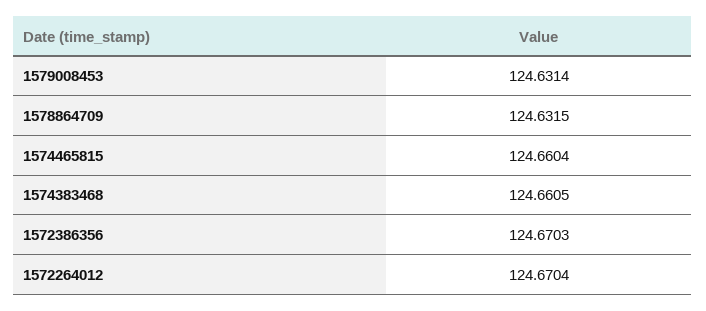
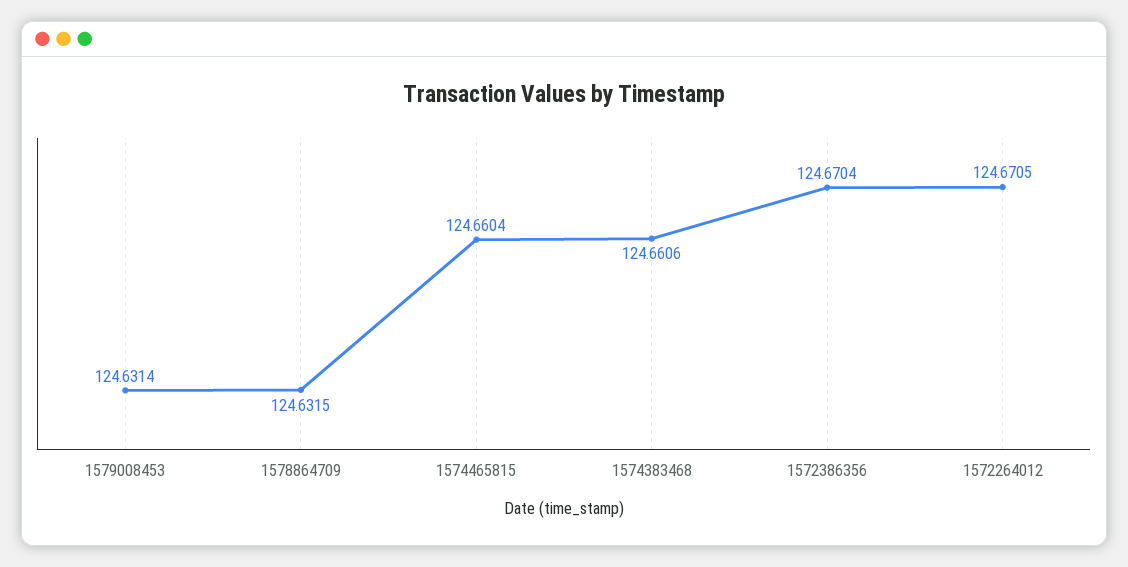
  {
    "1579008453": 124.6314,
    "1578864709": 124.6315,
    "1574465815": 124.6604,
-   "1574383468": 124.6605,
+   "1574383468": 124.6606,
-   "1572386356": 124.6703,
+   "1572386356": 124.6704,
-   "1572264012": 124.6704
+   "1572264012": 124.6705
  }

